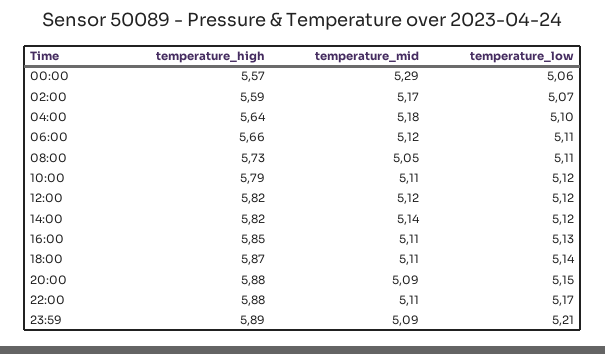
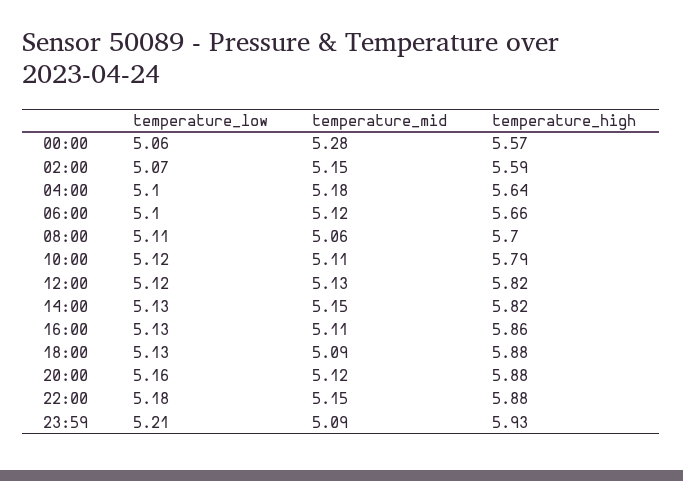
  {
    "temperature_high": {
      "00:00": 5.57,
      "02:00": 5.59,
      "04:00": 5.64,
      "06:00": 5.66,
-     "08:00": 5.73,
+     "08:00": 5.7,
      "10:00": 5.79,
      "12:00": 5.82,
      "14:00": 5.82,
-     "16:00": 5.85,
+     "16:00": 5.86,
-     "18:00": 5.87,
+     "18:00": 5.88,
      "20:00": 5.88,
      "22:00": 5.88,
-     "23:59": 5.89
+     "23:59": 5.93
    },
    "temperature_mid": {
-     "00:00": 5.29,
+     "00:00": 5.28,
-     "02:00": 5.17,
+     "02:00": 5.15,
      "04:00": 5.18,
      "06:00": 5.12,
-     "08:00": 5.05,
+     "08:00": 5.06,
      "10:00": 5.11,
-     "12:00": 5.12,
+     "12:00": 5.13,
-     "14:00": 5.14,
+     "14:00": 5.15,
      "16:00": 5.11,
-     "18:00": 5.11,
+     "18:00": 5.09,
-     "20:00": 5.09,
+     "20:00": 5.12,
-     "22:00": 5.11,
+     "22:00": 5.15,
      "23:59": 5.09
    },
    "temperature_low": {
      "00:00": 5.06,
      "02:00": 5.07,
      "04:00": 5.1,
-     "06:00": 5.11,
+     "06:00": 5.1,
      "08:00": 5.11,
      "10:00": 5.12,
      "12:00": 5.12,
-     "14:00": 5.12,
+     "14:00": 5.13,
      "16:00": 5.13,
-     "18:00": 5.14,
+     "18:00": 5.13,
-     "20:00": 5.15,
+     "20:00": 5.16,
-     "22:00": 5.17,
+     "22:00": 5.18,
      "23:59": 5.21
    }
  }

